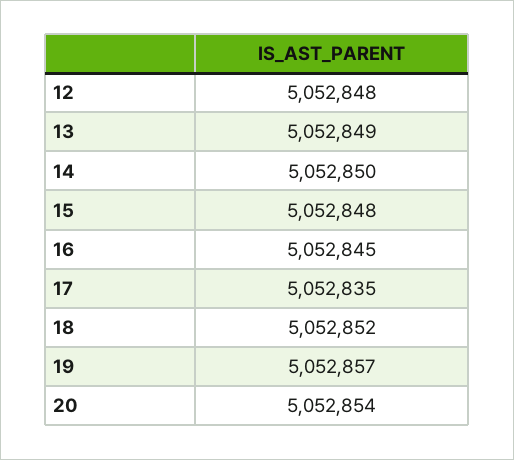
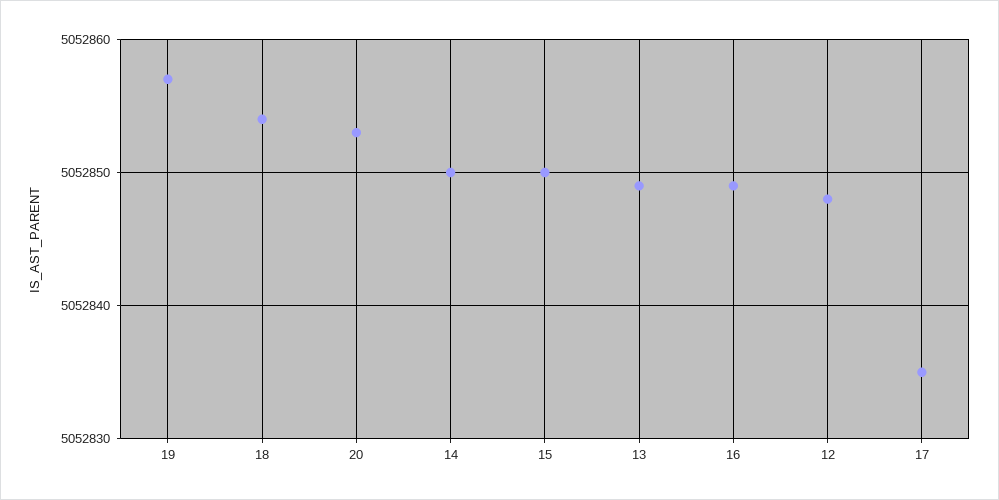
  {
    "12": 5052848,
    "13": 5052849,
    "14": 5052850,
-   "15": 5052848,
+   "15": 5052850,
-   "16": 5052845,
+   "16": 5052849,
    "17": 5052835,
-   "18": 5052852,
+   "18": 5052854,
    "19": 5052857,
-   "20": 5052854
+   "20": 5052853
  }

